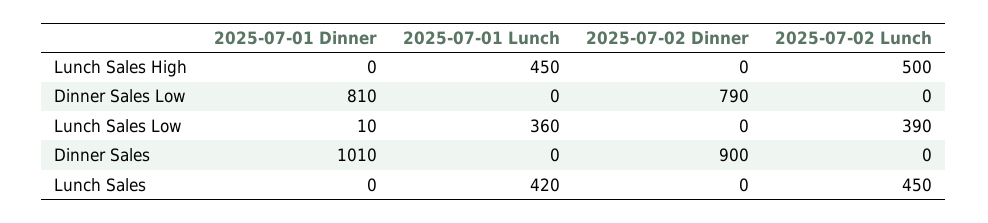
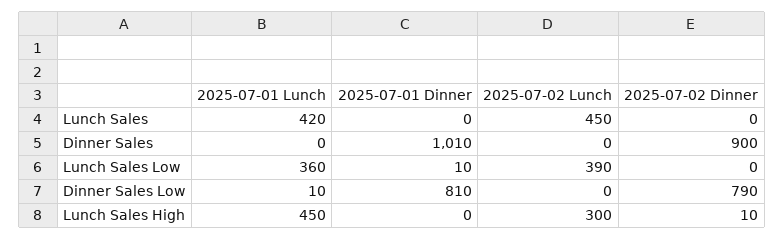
  {
    "2025-07-01 Dinner": {
      "Lunch Sales High": 0,
      "Dinner Sales Low": 810,
      "Lunch Sales Low": 10,
      "Dinner Sales": 1010,
      "Lunch Sales": 0
    },
    "2025-07-01 Lunch": {
      "Lunch Sales High": 450,
-     "Dinner Sales Low": 0,
+     "Dinner Sales Low": 10,
      "Lunch Sales Low": 360,
      "Dinner Sales": 0,
      "Lunch Sales": 420
    },
    "2025-07-02 Dinner": {
-     "Lunch Sales High": 0,
+     "Lunch Sales High": 10,
      "Dinner Sales Low": 790,
      "Lunch Sales Low": 0,
      "Dinner Sales": 900,
      "Lunch Sales": 0
    },
    "2025-07-02 Lunch": {
-     "Lunch Sales High": 500,
+     "Lunch Sales High": 300,
      "Dinner Sales Low": 0,
      "Lunch Sales Low": 390,
      "Dinner Sales": 0,
      "Lunch Sales": 450
    }
  }

